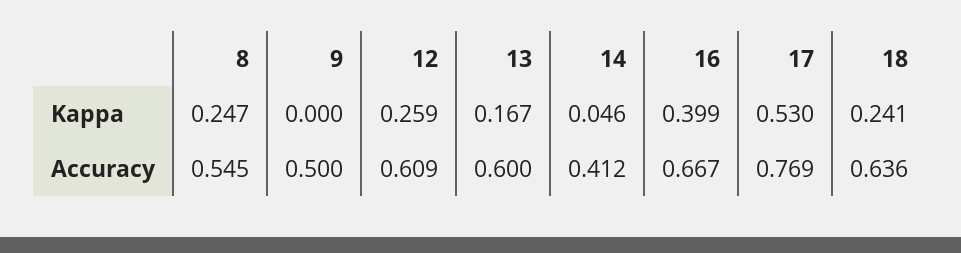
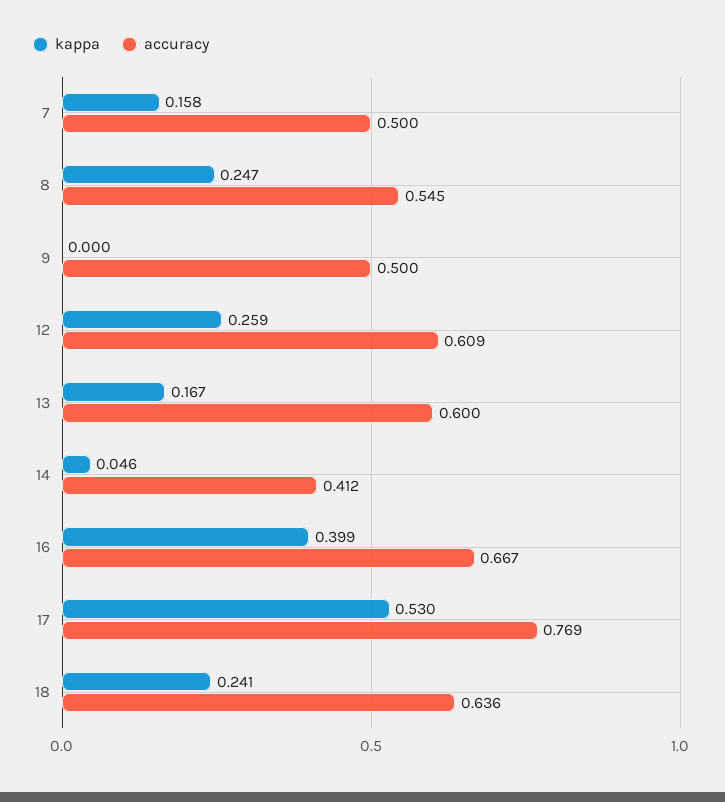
  {
    "Kappa": {
      "8": 0.247,
      "9": 0,
      "12": 0.259,
      "13": 0.167,
      "14": 0.046,
      "16": 0.399,
      "17": 0.53,
-     "18": 0.241
+     "18": 0.241,
+     "7": 0.158
    },
    "Accuracy": {
      "8": 0.545,
      "9": 0.5,
      "12": 0.609,
      "13": 0.6,
      "14": 0.412,
      "16": 0.667,
      "17": 0.769,
-     "18": 0.636
+     "18": 0.636,
+     "7": 0.5
    }
  }

